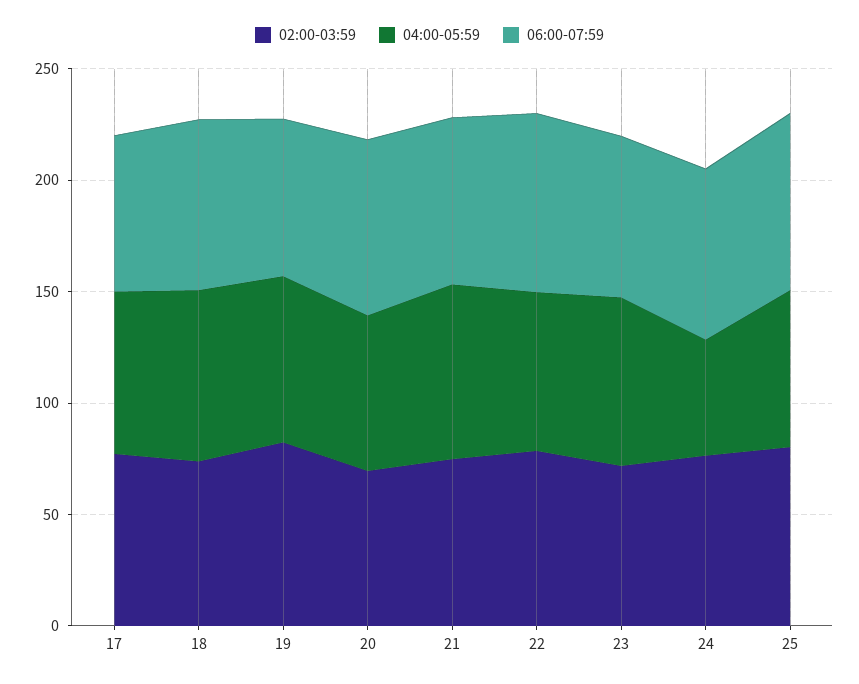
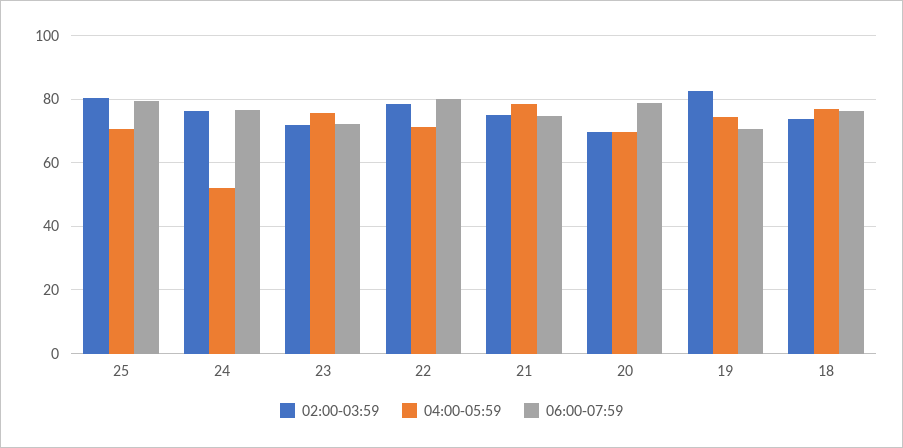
  {
    "02:00-03:59": {
-     "17": 80,
      "18": 74,
      "19": 82,
      "20": 70,
      "21": 74,
      "22": 78,
      "23": 72,
      "24": 76,
      "25": 80
    },
    "04:00-05:59": {
-     "17": 70,
      "18": 76,
      "19": 74,
      "20": 70,
      "21": 78,
      "22": 72,
      "23": 76,
      "24": 52,
      "25": 70
    },
    "06:00-07:59": {
-     "17": 70,
      "18": 76,
      "19": 70,
      "20": 78,
      "21": 74,
      "22": 80,
      "23": 72,
      "24": 76,
      "25": 80
    }
  }

